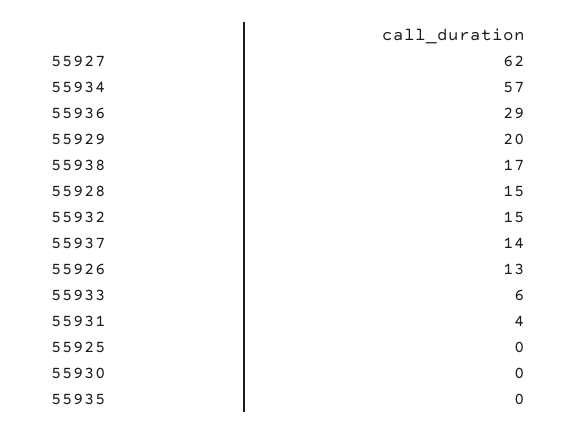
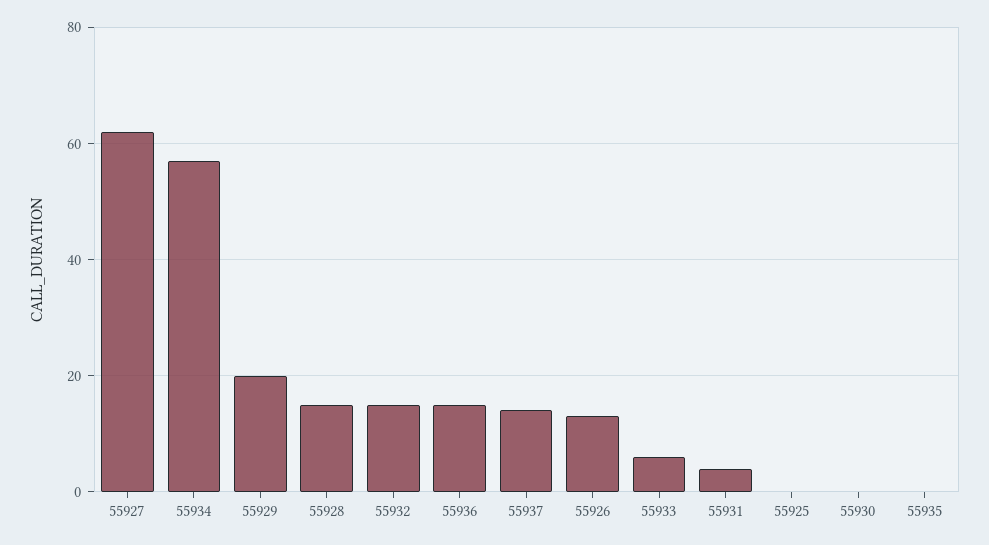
  {
    "55927": 62,
    "55934": 57,
-   "55936": 29,
+   "55936": 15,
    "55929": 20,
-   "55938": 17,
    "55928": 15,
    "55932": 15,
    "55937": 14,
    "55926": 13,
    "55933": 6,
    "55931": 4,
    "55925": 0,
    "55930": 0,
    "55935": 0
  }

